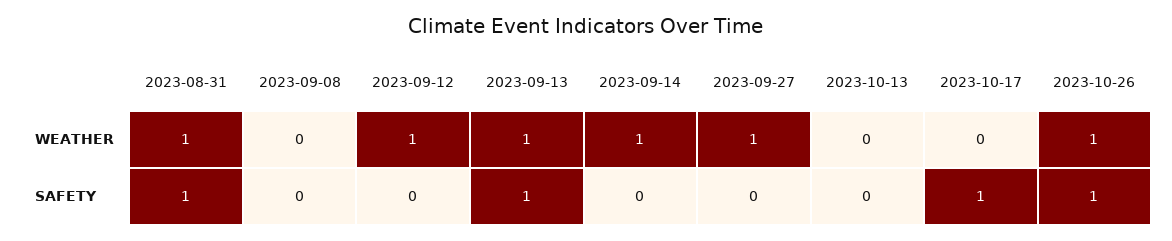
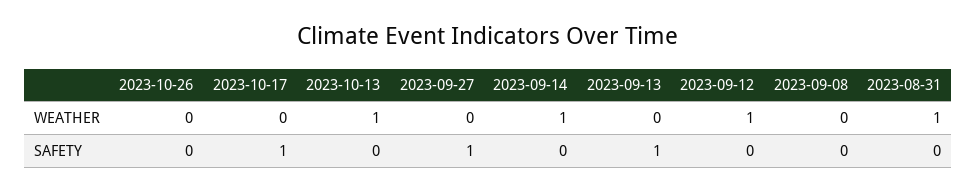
  {
    "2023-08-31": {
      "WEATHER": 1,
-     "SAFETY": 1
+     "SAFETY": 0
    },
    "2023-09-08": {
      "WEATHER": 0,
      "SAFETY": 0
    },
    "2023-09-12": {
      "WEATHER": 1,
      "SAFETY": 0
    },
    "2023-09-13": {
-     "WEATHER": 1,
+     "WEATHER": 0,
      "SAFETY": 1
    },
    "2023-09-14": {
      "WEATHER": 1,
      "SAFETY": 0
    },
    "2023-09-27": {
-     "WEATHER": 1,
+     "WEATHER": 0,
-     "SAFETY": 0
+     "SAFETY": 1
    },
    "2023-10-13": {
-     "WEATHER": 0,
+     "WEATHER": 1,
      "SAFETY": 0
    },
    "2023-10-17": {
      "WEATHER": 0,
      "SAFETY": 1
    },
    "2023-10-26": {
-     "WEATHER": 1,
+     "WEATHER": 0,
-     "SAFETY": 1
+     "SAFETY": 0
    }
  }

